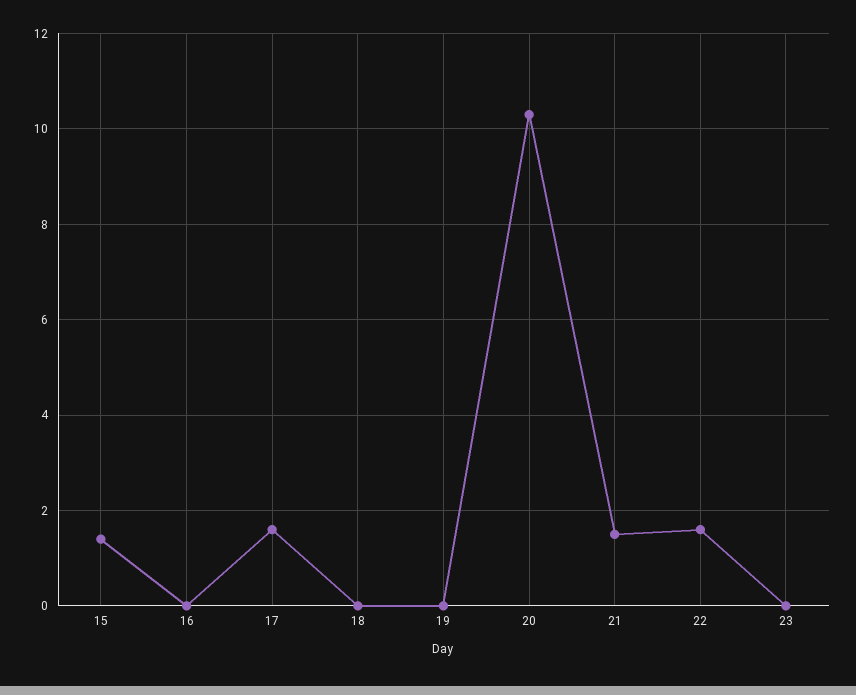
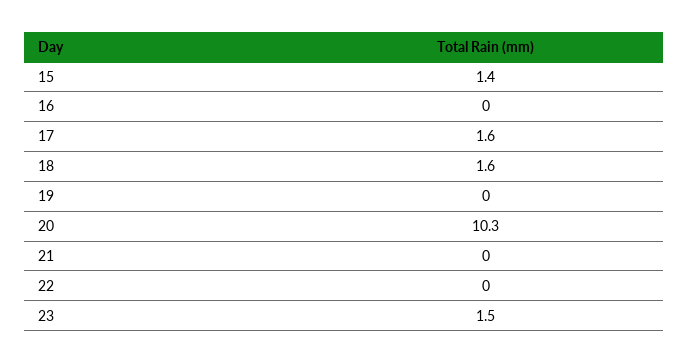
  {
    "15": 1.4,
    "16": 0,
    "17": 1.6,
-   "18": 0,
+   "18": 1.6,
    "19": 0,
    "20": 10.3,
-   "21": 1.5,
+   "21": 0,
-   "22": 1.5,
+   "22": 0,
-   "23": 0
+   "23": 1.5
  }

